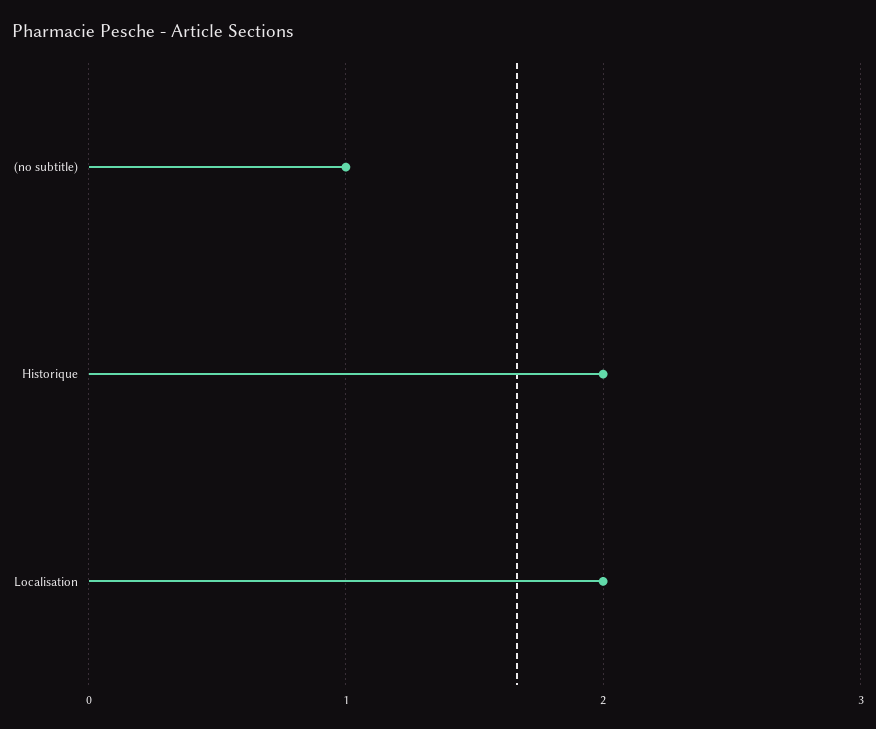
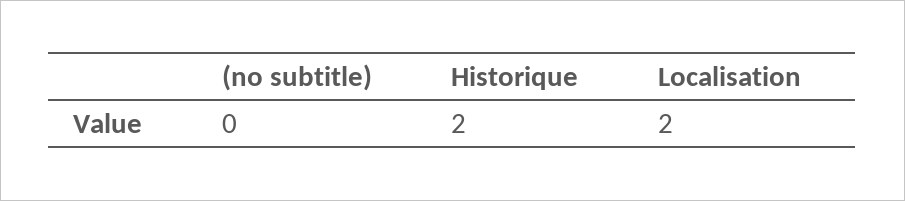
  {
-   "(no subtitle)": 1,
+   "(no subtitle)": 0,
    "Historique": 2,
    "Localisation": 2
  }

